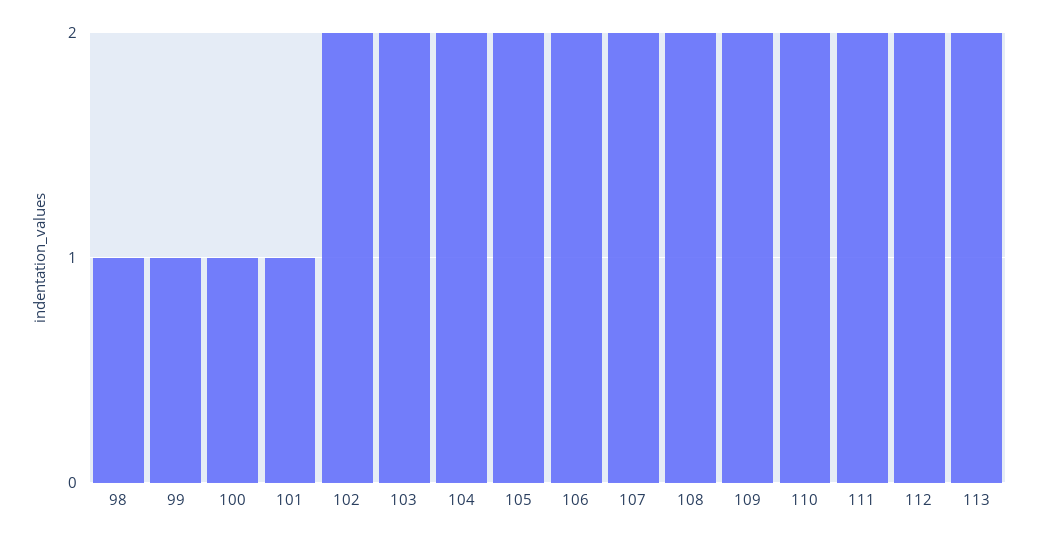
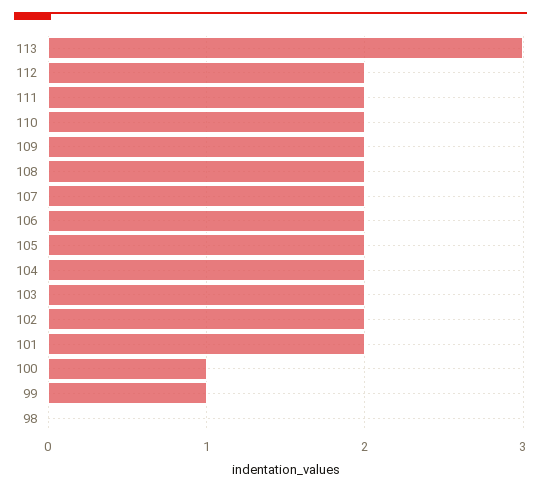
  {
-   "98": 1,
+   "98": 0,
    "99": 1,
    "100": 1,
-   "101": 1,
+   "101": 2,
    "102": 2,
    "103": 2,
    "104": 2,
    "105": 2,
    "106": 2,
    "107": 2,
    "108": 2,
    "109": 2,
    "110": 2,
    "111": 2,
    "112": 2,
-   "113": 2
+   "113": 3
  }

